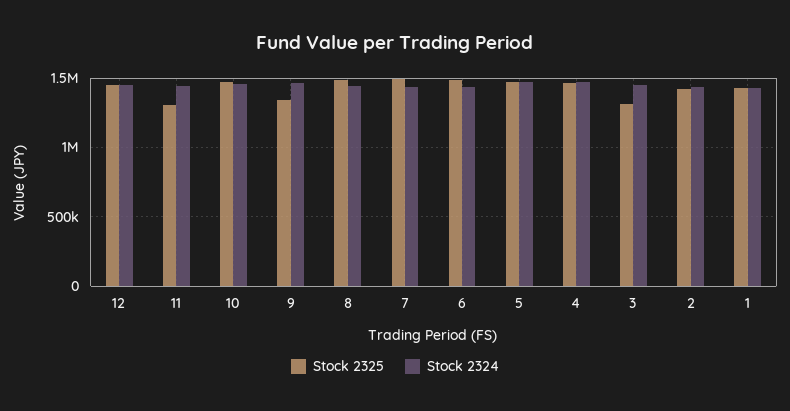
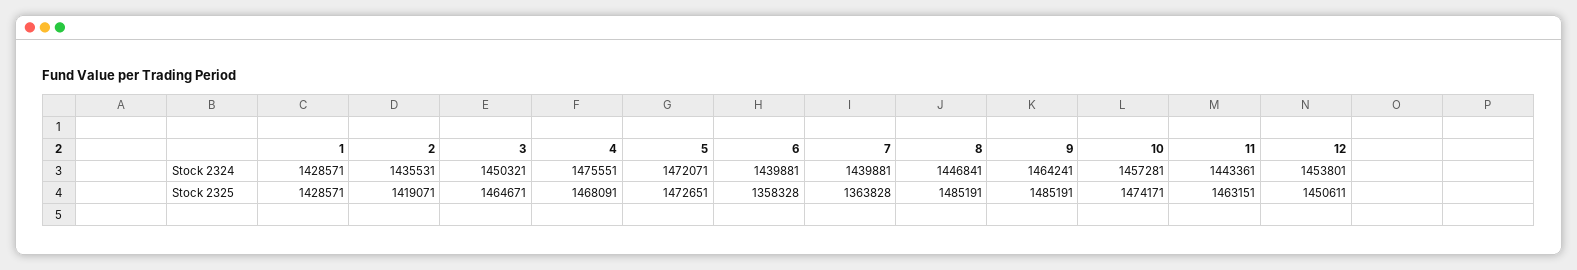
  {
    "Stock 2325": {
      "12": 1450611,
-     "11": 1300000,
+     "11": 1463151,
      "10": 1474171,
-     "9": 1350000,
+     "9": 1485191,
      "8": 1485191,
-     "7": 1500000,
+     "7": 1363828,
-     "6": 1500000,
+     "6": 1358328,
      "5": 1472651,
      "4": 1468091,
-     "3": 1300000,
+     "3": 1464671,
      "2": 1419071,
      "1": 1428571
    },
    "Stock 2324": {
      "12": 1453801,
      "11": 1443361,
      "10": 1457281,
      "9": 1464241,
      "8": 1446841,
      "7": 1439881,
      "6": 1439881,
      "5": 1472071,
      "4": 1475551,
      "3": 1450321,
      "2": 1435531,
      "1": 1428571
    }
  }

